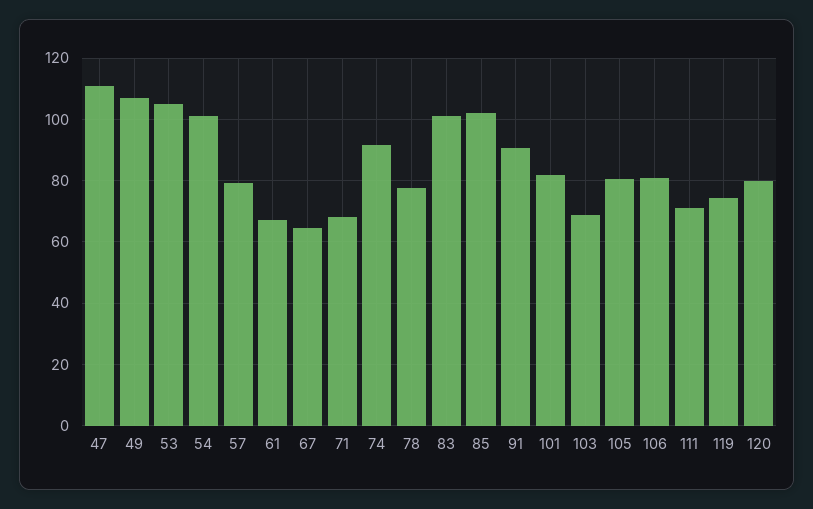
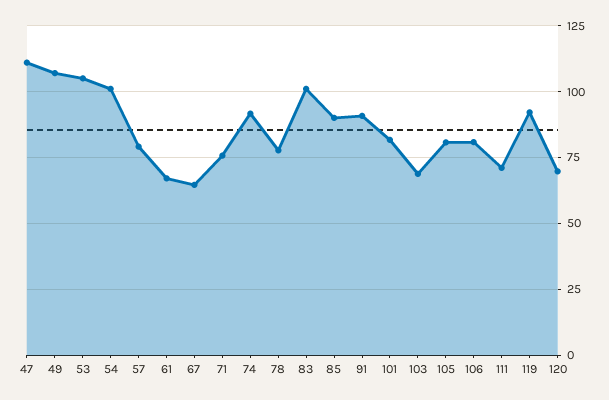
  {
    "47": 112,
    "49": 108,
    "53": 106,
    "54": 102,
    "57": 80,
    "61": 68,
    "67": 64,
-   "71": 68,
+   "71": 75,
    "74": 92,
    "78": 78,
    "83": 102,
-   "85": 102,
+   "85": 90,
    "91": 90,
    "101": 82,
    "103": 68,
    "105": 80,
    "106": 80,
    "111": 72,
-   "119": 74,
+   "119": 92.5,
-   "120": 80
+   "120": 70
  }

